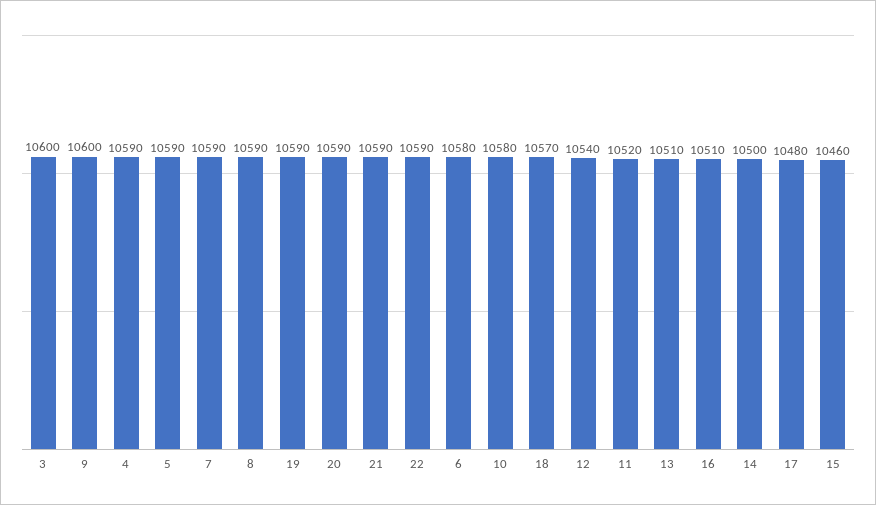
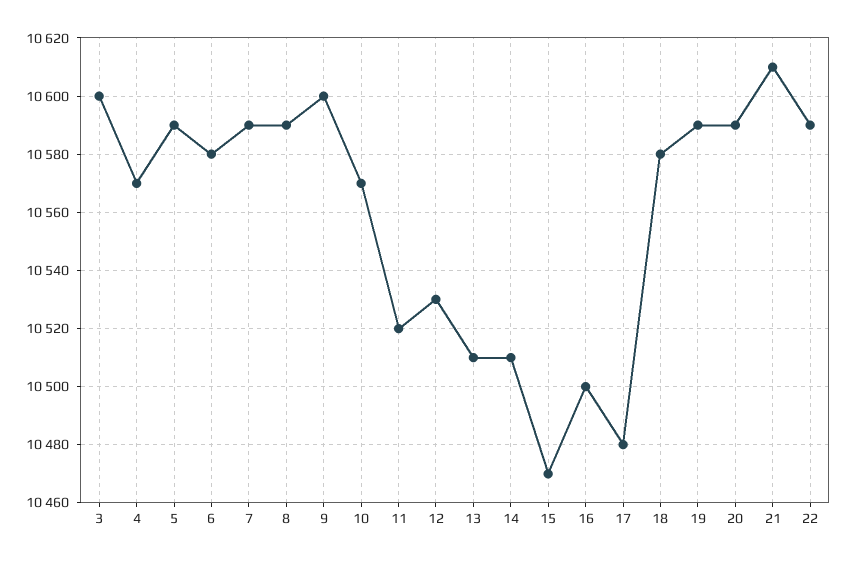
  {
    "3": 10600,
    "9": 10600,
-   "4": 10590,
+   "4": 10570,
    "5": 10590,
    "7": 10590,
    "8": 10590,
    "19": 10590,
    "20": 10590,
-   "21": 10590,
+   "21": 10610,
    "22": 10590,
    "6": 10580,
-   "10": 10580,
+   "10": 10570,
-   "18": 10570,
+   "18": 10580,
-   "12": 10540,
+   "12": 10530,
    "11": 10520,
    "13": 10510,
-   "16": 10510,
+   "16": 10500,
-   "14": 10500,
+   "14": 10510,
    "17": 10480,
-   "15": 10460
+   "15": 10470
  }

